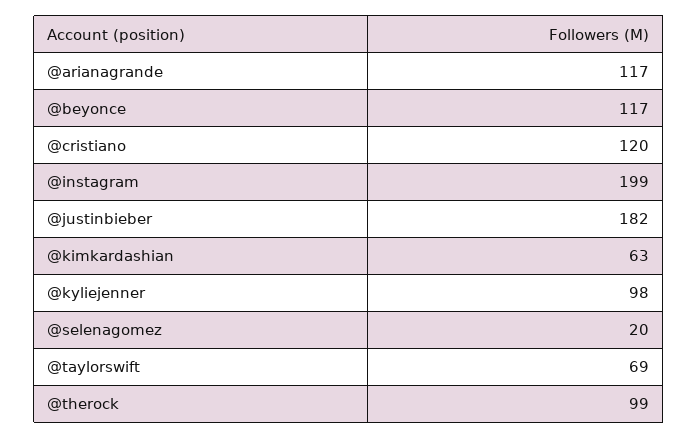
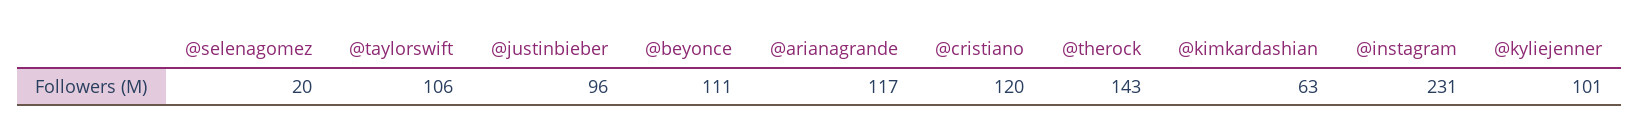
  {
    "@arianagrande": 117,
-   "@beyonce": 117,
+   "@beyonce": 111,
    "@cristiano": 120,
-   "@instagram": 199,
+   "@instagram": 231,
-   "@justinbieber": 182,
+   "@justinbieber": 96,
    "@kimkardashian": 63,
-   "@kyliejenner": 98,
+   "@kyliejenner": 101,
    "@selenagomez": 20,
-   "@taylorswift": 69,
+   "@taylorswift": 106,
-   "@therock": 99
+   "@therock": 143
  }

